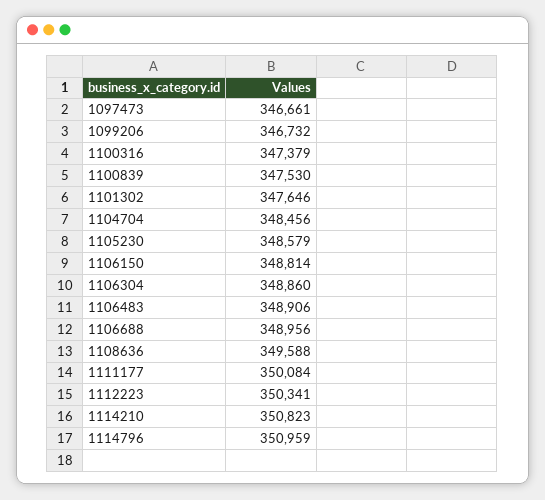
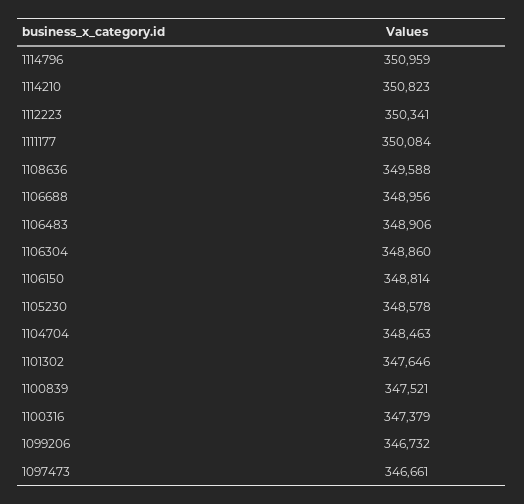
  {
    "1097473": 346661,
    "1099206": 346732,
    "1100316": 347379,
-   "1100839": 347530,
+   "1100839": 347521,
    "1101302": 347646,
-   "1104704": 348456,
+   "1104704": 348463,
-   "1105230": 348579,
+   "1105230": 348578,
    "1106150": 348814,
    "1106304": 348860,
    "1106483": 348906,
    "1106688": 348956,
    "1108636": 349588,
    "1111177": 350084,
    "1112223": 350341,
    "1114210": 350823,
    "1114796": 350959
  }

